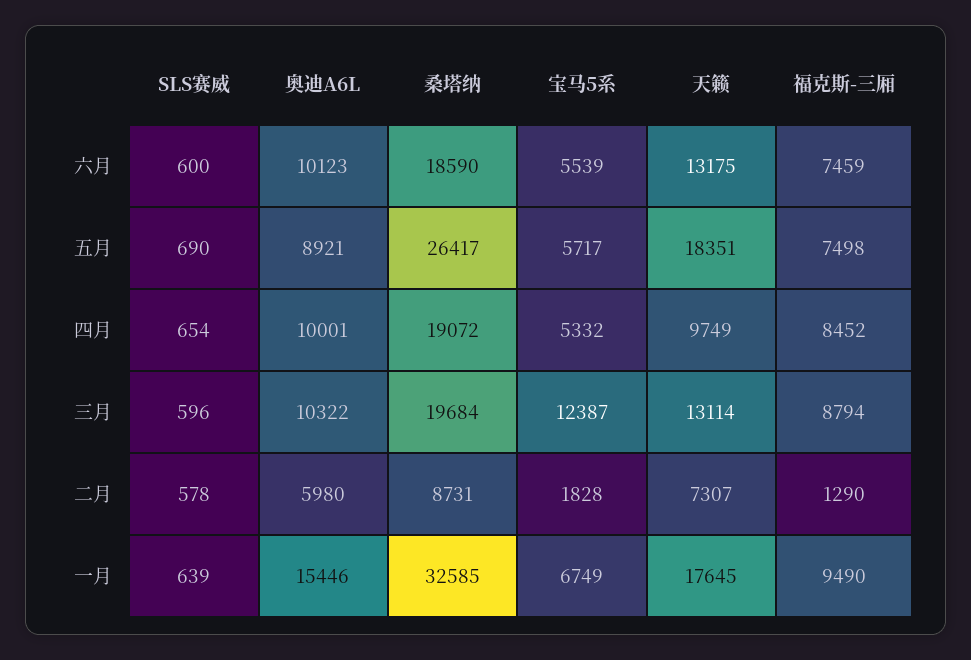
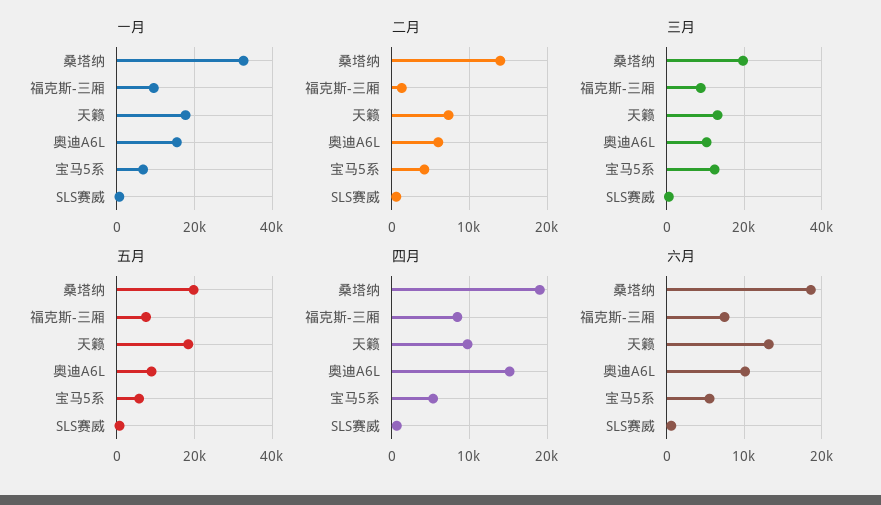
  {
    "六月": {
      "SLS赛威": 600,
      "奥迪A6L": 10123,
      "桑塔纳": 18590,
      "宝马5系": 5539,
      "天籁": 13175,
      "福克斯-三厢": 7459
    },
    "五月": {
      "SLS赛威": 690,
      "奥迪A6L": 8921,
-     "桑塔纳": 26417,
+     "桑塔纳": 20000,
      "宝马5系": 5717,
      "天籁": 18351,
      "福克斯-三厢": 7498
    },
    "四月": {
      "SLS赛威": 654,
-     "奥迪A6L": 10001,
+     "奥迪A6L": 15000,
      "桑塔纳": 19072,
      "宝马5系": 5332,
      "天籁": 9749,
      "福克斯-三厢": 8452
    },
    "三月": {
      "SLS赛威": 596,
      "奥迪A6L": 10322,
      "桑塔纳": 19684,
      "宝马5系": 12387,
      "天籁": 13114,
      "福克斯-三厢": 8794
    },
    "二月": {
      "SLS赛威": 578,
      "奥迪A6L": 5980,
-     "桑塔纳": 8731,
+     "桑塔纳": 14000,
-     "宝马5系": 1828,
+     "宝马5系": 4000,
      "天籁": 7307,
      "福克斯-三厢": 1290
    },
    "一月": {
      "SLS赛威": 639,
      "奥迪A6L": 15446,
      "桑塔纳": 32585,
      "宝马5系": 6749,
      "天籁": 17645,
      "福克斯-三厢": 9490
    }
  }

